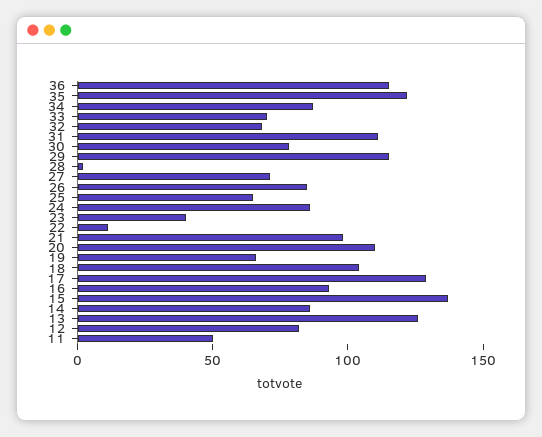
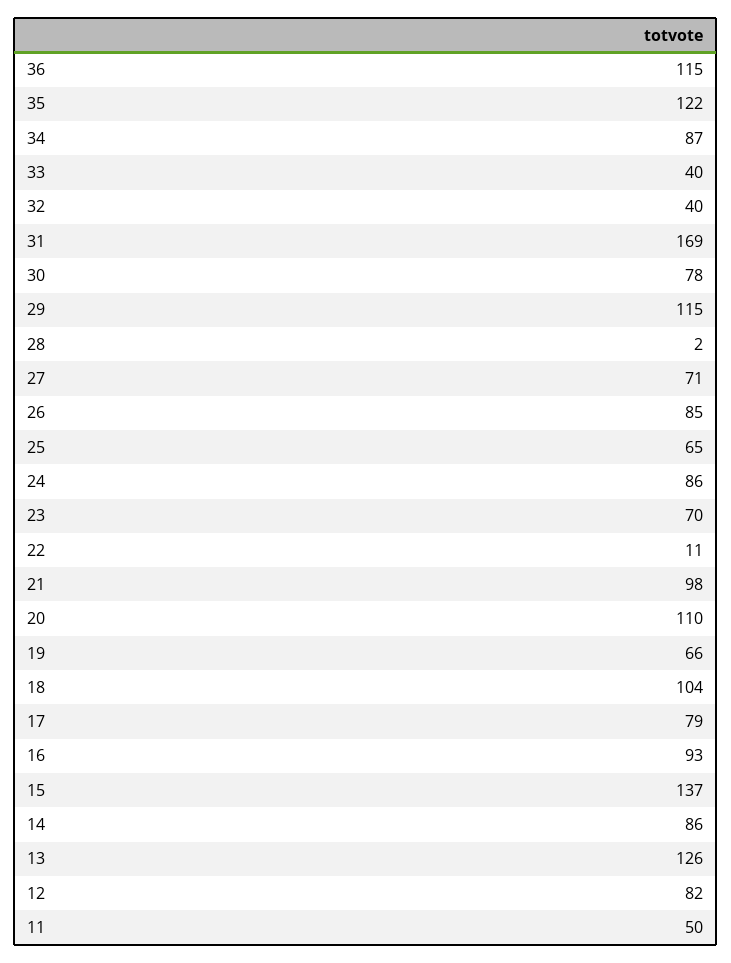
  {
    "36": 115,
    "35": 122,
    "34": 87,
-   "33": 70,
+   "33": 40,
-   "32": 70,
+   "32": 40,
-   "31": 110,
+   "31": 169,
    "30": 78,
    "29": 115,
    "28": 2,
    "27": 71,
    "26": 85,
    "25": 65,
    "24": 86,
-   "23": 40,
+   "23": 70,
    "22": 11,
    "21": 98,
    "20": 110,
    "19": 66,
    "18": 104,
-   "17": 130,
+   "17": 79,
    "16": 93,
    "15": 137,
    "14": 86,
    "13": 126,
    "12": 82,
    "11": 50
  }

